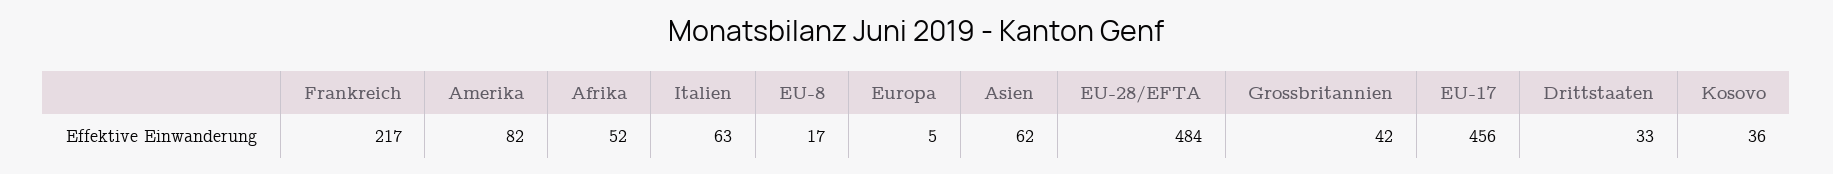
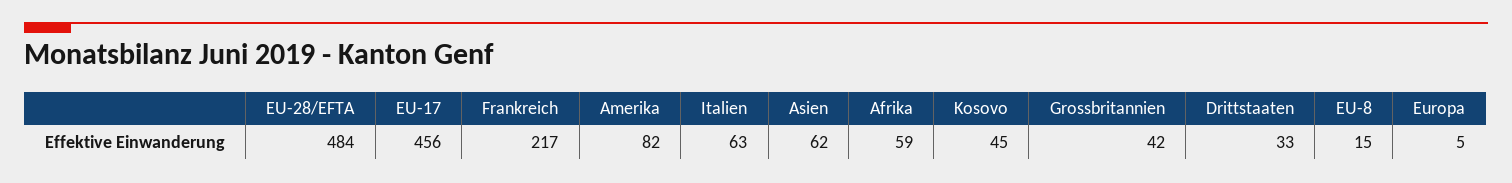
  {
    "Frankreich": 217,
    "Amerika": 82,
-   "Afrika": 52,
+   "Afrika": 59,
    "Italien": 63,
-   "EU-8": 17,
+   "EU-8": 15,
    "Europa": 5,
    "Asien": 62,
    "EU-28/EFTA": 484,
    "Grossbritannien": 42,
    "EU-17": 456,
    "Drittstaaten": 33,
-   "Kosovo": 36
+   "Kosovo": 45
  }

